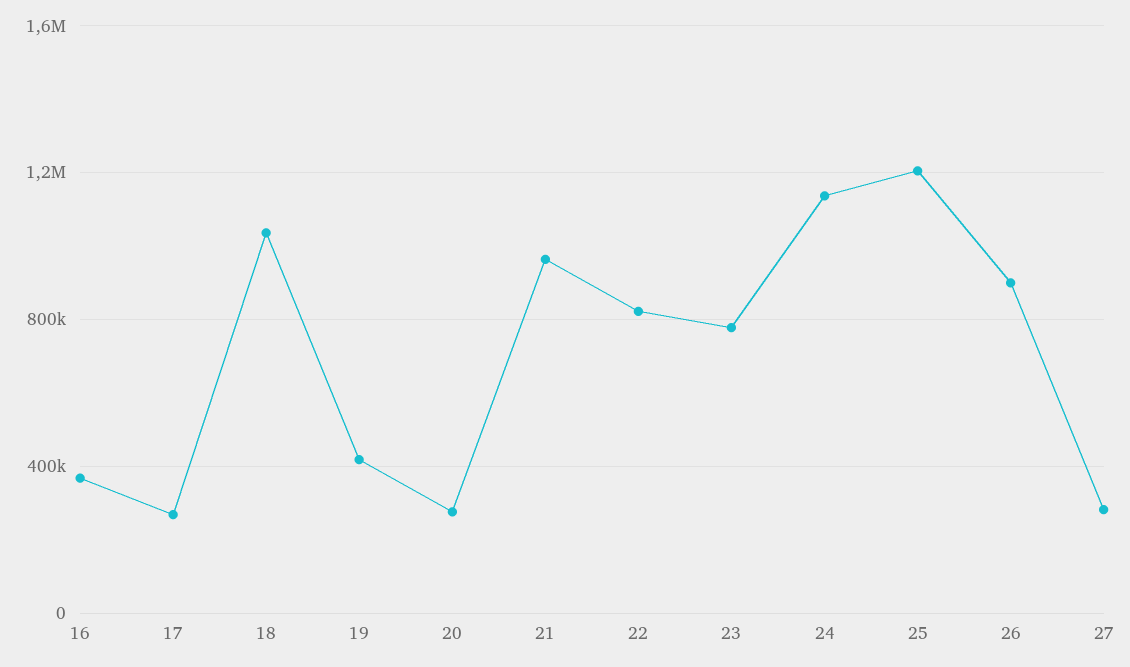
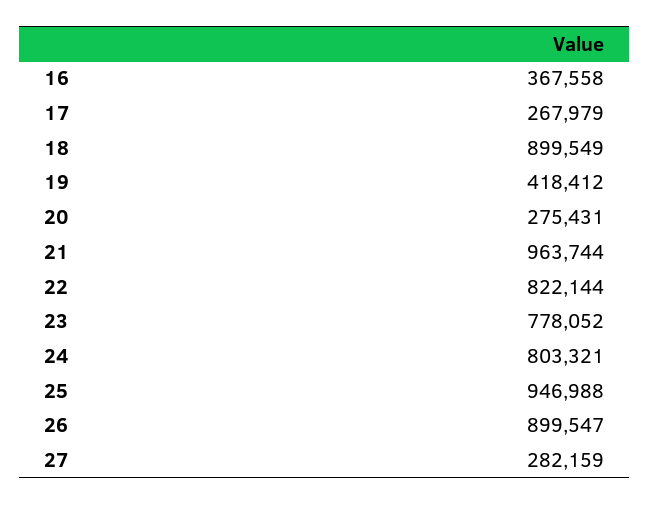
  {
    "16": 367558,
    "17": 267979,
-   "18": 1050000,
+   "18": 899549,
    "19": 418412,
    "20": 275431,
    "21": 963744,
    "22": 822144,
    "23": 778052,
-   "24": 1150000,
+   "24": 803321,
-   "25": 1200000,
+   "25": 946988,
    "26": 899547,
    "27": 282159
  }

